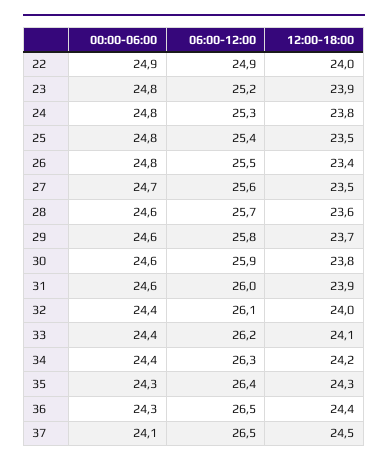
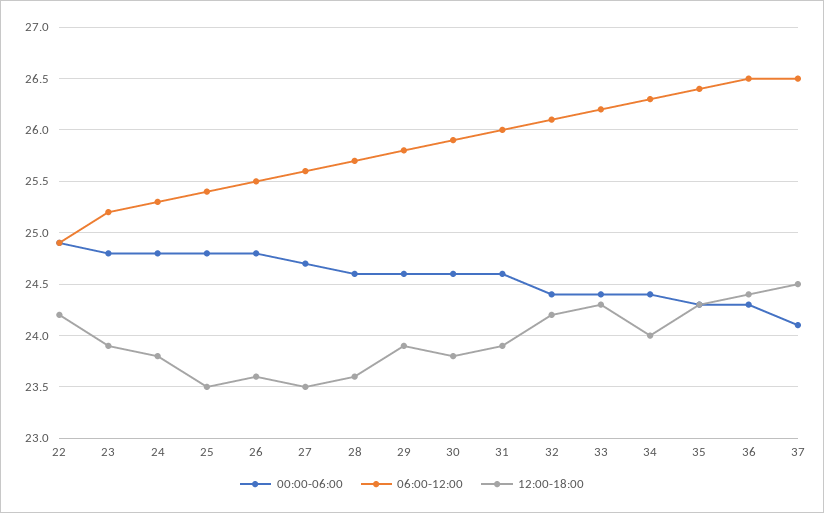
  {
    "00:00-06:00": {
      "22": 24.9,
      "23": 24.8,
      "24": 24.8,
      "25": 24.8,
      "26": 24.8,
      "27": 24.7,
      "28": 24.6,
      "29": 24.6,
      "30": 24.6,
      "31": 24.6,
      "32": 24.4,
      "33": 24.4,
      "34": 24.4,
      "35": 24.3,
      "36": 24.3,
      "37": 24.1
    },
    "06:00-12:00": {
      "22": 24.9,
      "23": 25.2,
      "24": 25.3,
      "25": 25.4,
      "26": 25.5,
      "27": 25.6,
      "28": 25.7,
      "29": 25.8,
      "30": 25.9,
      "31": 26,
      "32": 26.1,
      "33": 26.2,
      "34": 26.3,
      "35": 26.4,
      "36": 26.5,
      "37": 26.5
    },
    "12:00-18:00": {
-     "22": 24,
+     "22": 24.2,
      "23": 23.9,
      "24": 23.8,
      "25": 23.5,
-     "26": 23.4,
+     "26": 23.6,
      "27": 23.5,
      "28": 23.6,
-     "29": 23.7,
+     "29": 23.9,
      "30": 23.8,
      "31": 23.9,
-     "32": 24,
+     "32": 24.2,
-     "33": 24.1,
+     "33": 24.3,
-     "34": 24.2,
+     "34": 24,
      "35": 24.3,
      "36": 24.4,
      "37": 24.5
    }
  }

